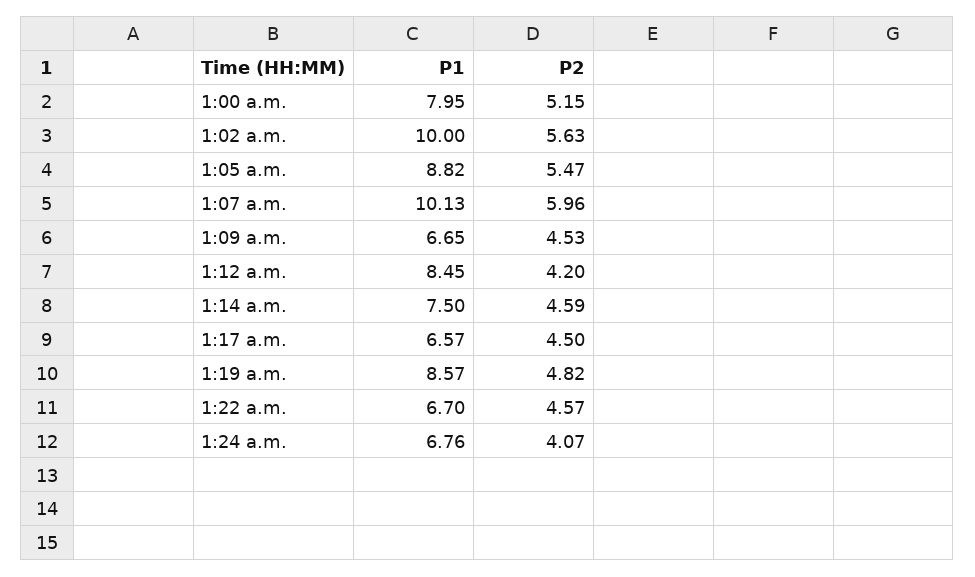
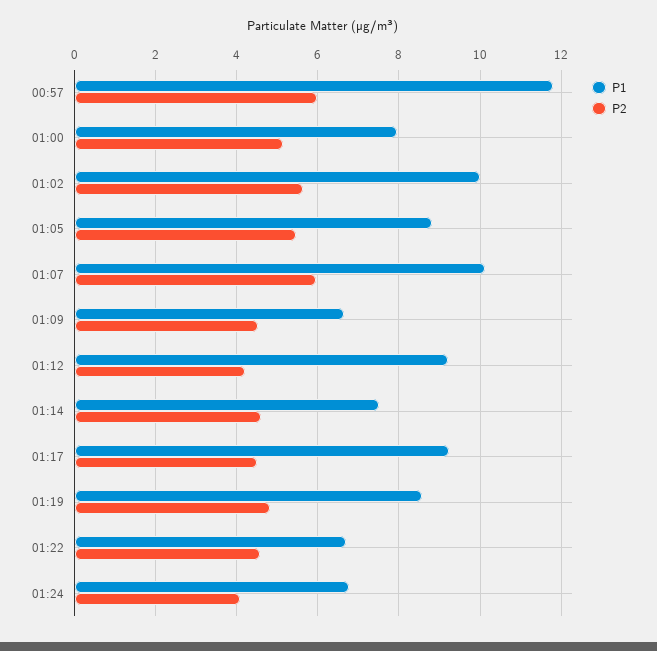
  {
    "P1": {
      "1:00 a.m.": 7.95,
      "1:02 a.m.": 10,
      "1:05 a.m.": 8.82,
      "1:07 a.m.": 10.13,
      "1:09 a.m.": 6.65,
-     "1:12 a.m.": 8.45,
+     "1:12 a.m.": 9.2,
      "1:14 a.m.": 7.5,
-     "1:17 a.m.": 6.57,
+     "1:17 a.m.": 9.2,
      "1:19 a.m.": 8.57,
      "1:22 a.m.": 6.7,
-     "1:24 a.m.": 6.76
+     "1:24 a.m.": 6.76,
+     "00:57": 11.8
    },
    "P2": {
      "1:00 a.m.": 5.15,
      "1:02 a.m.": 5.63,
      "1:05 a.m.": 5.47,
      "1:07 a.m.": 5.96,
      "1:09 a.m.": 4.53,
      "1:12 a.m.": 4.2,
      "1:14 a.m.": 4.59,
      "1:17 a.m.": 4.5,
      "1:19 a.m.": 4.82,
      "1:22 a.m.": 4.57,
-     "1:24 a.m.": 4.07
+     "1:24 a.m.": 4.07,
+     "00:57": 6
    }
  }

